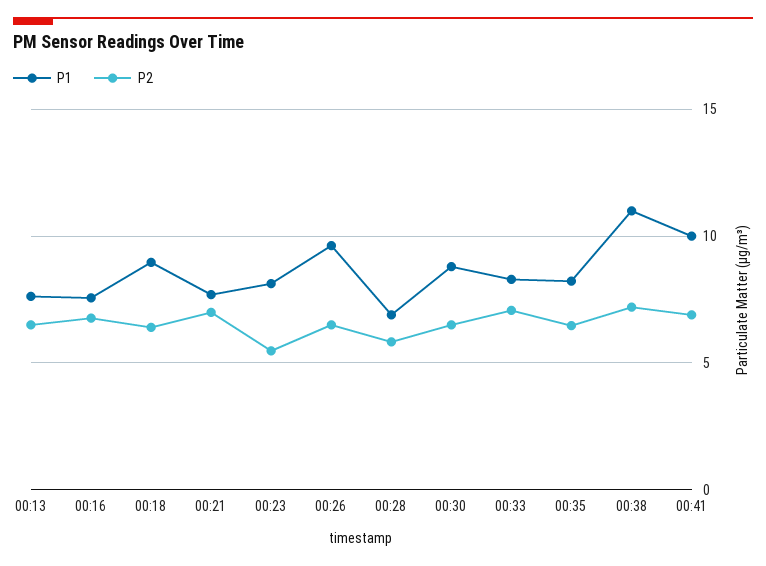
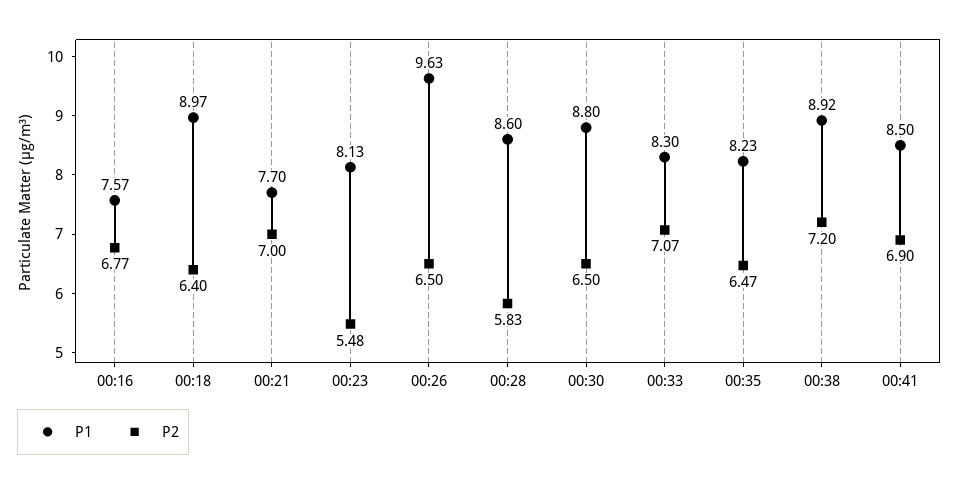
  {
    "P1": {
-     "00:13": 7.5,
      "00:16": 7.57,
      "00:18": 8.97,
      "00:21": 7.7,
      "00:23": 8.13,
      "00:26": 9.63,
-     "00:28": 7,
+     "00:28": 8.6,
      "00:30": 8.8,
      "00:33": 8.3,
      "00:35": 8.23,
-     "00:38": 11,
+     "00:38": 8.92,
-     "00:41": 10
+     "00:41": 8.5
    },
    "P2": {
-     "00:13": 6.5,
      "00:16": 6.77,
      "00:18": 6.4,
      "00:21": 7,
      "00:23": 5.48,
      "00:26": 6.5,
      "00:28": 5.83,
      "00:30": 6.5,
      "00:33": 7.07,
      "00:35": 6.47,
      "00:38": 7.2,
      "00:41": 6.9
    }
  }

